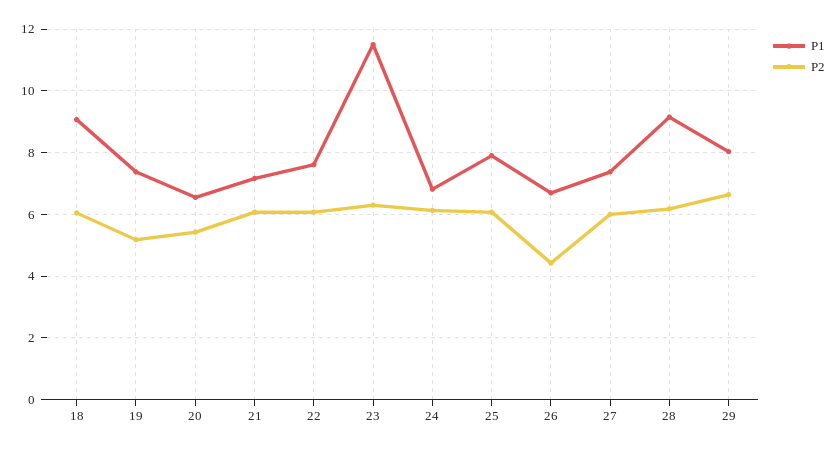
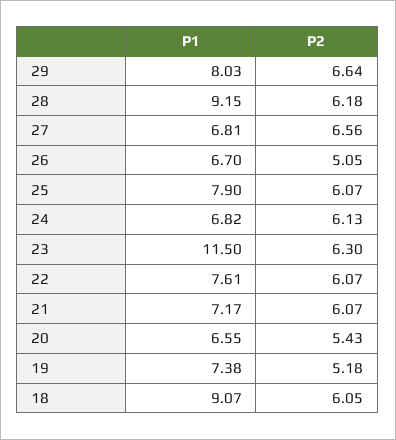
  {
    "P1": {
      "18": 9.07,
      "19": 7.38,
      "20": 6.55,
      "21": 7.17,
      "22": 7.61,
      "23": 11.5,
      "24": 6.82,
      "25": 7.9,
      "26": 6.7,
-     "27": 7.4,
+     "27": 6.81,
      "28": 9.15,
      "29": 8.03
    },
    "P2": {
      "18": 6.05,
      "19": 5.18,
      "20": 5.43,
      "21": 6.07,
      "22": 6.07,
      "23": 6.3,
      "24": 6.13,
      "25": 6.07,
-     "26": 4.4,
+     "26": 5.05,
-     "27": 6,
+     "27": 6.56,
      "28": 6.18,
      "29": 6.64
    }
  }

